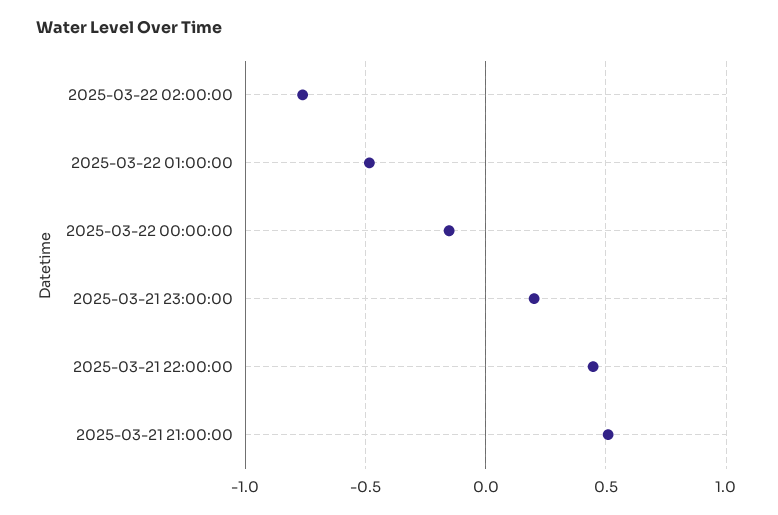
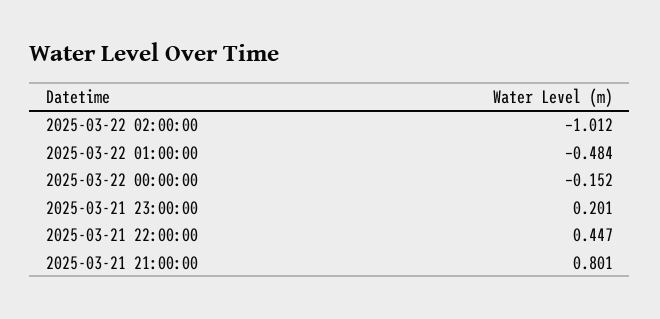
  {
-   "2025-03-22 02:00:00": -0.75,
+   "2025-03-22 02:00:00": -1.012,
    "2025-03-22 01:00:00": -0.484,
    "2025-03-22 00:00:00": -0.152,
    "2025-03-21 23:00:00": 0.201,
    "2025-03-21 22:00:00": 0.447,
-   "2025-03-21 21:00:00": 0.5
+   "2025-03-21 21:00:00": 0.801
  }

